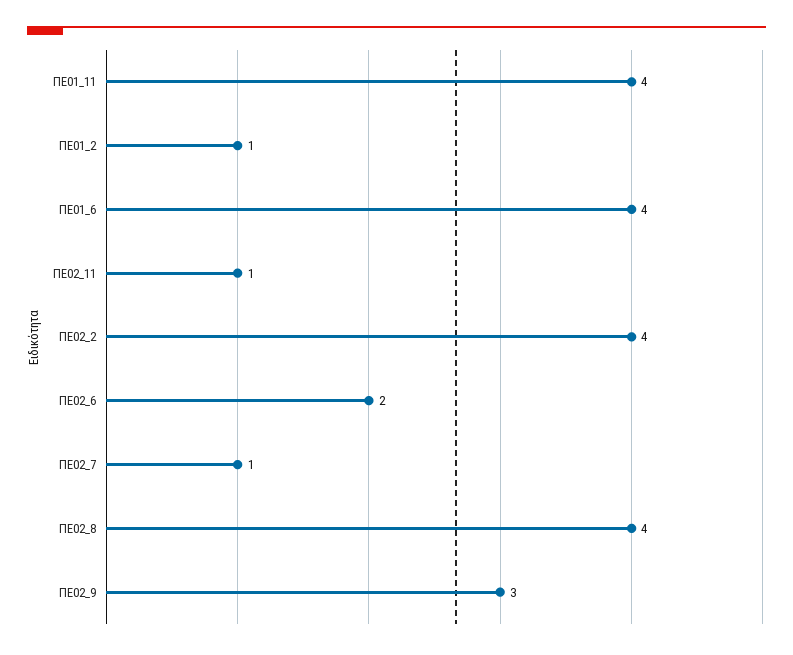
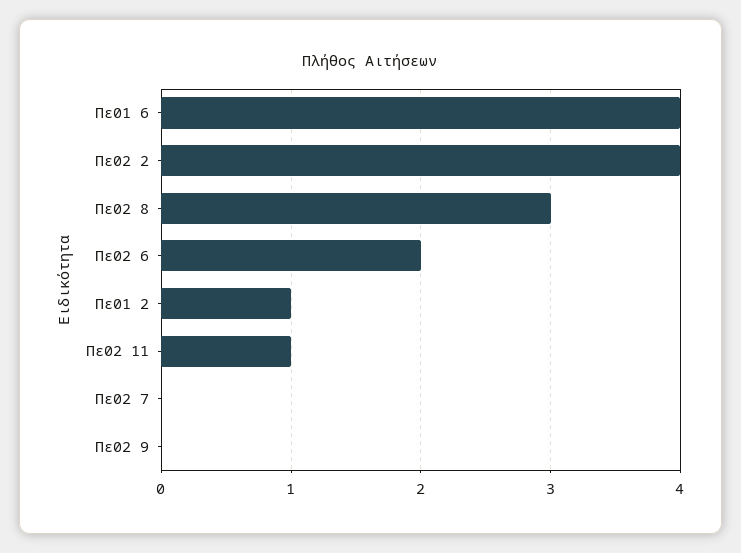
  {
-   "ΠΕ01_11": 4,
    "ΠΕ01_2": 1,
    "ΠΕ01_6": 4,
    "ΠΕ02_11": 1,
    "ΠΕ02_2": 4,
    "ΠΕ02_6": 2,
-   "ΠΕ02_7": 1,
+   "ΠΕ02_7": 0,
-   "ΠΕ02_8": 4,
+   "ΠΕ02_8": 3,
-   "ΠΕ02_9": 3
+   "ΠΕ02_9": 0
  }

